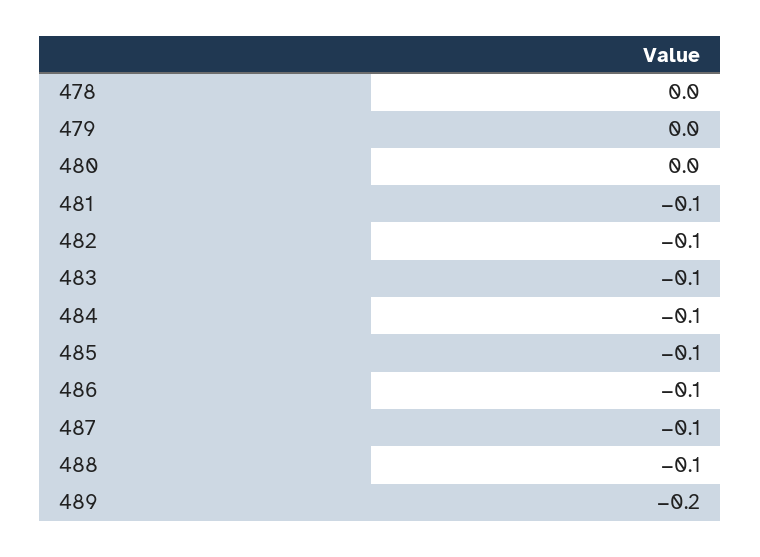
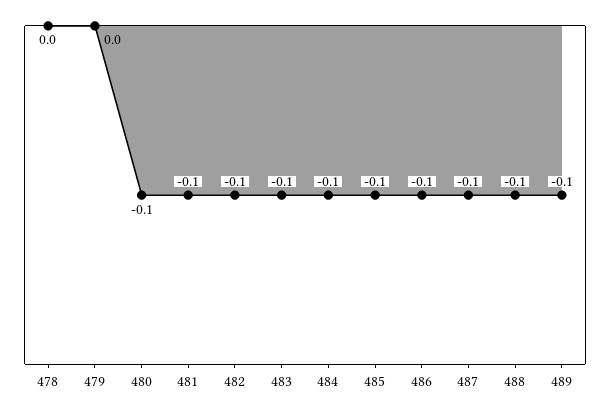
  {
    "478": 0,
    "479": 0,
-   "480": 0,
+   "480": -0.1,
    "481": -0.1,
    "482": -0.1,
    "483": -0.1,
    "484": -0.1,
    "485": -0.1,
    "486": -0.1,
    "487": -0.1,
    "488": -0.1,
-   "489": -0.2
+   "489": -0.1
  }

